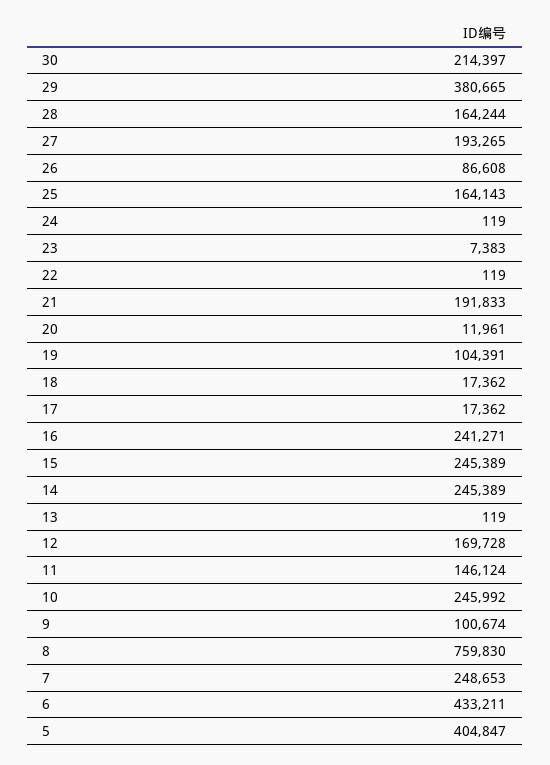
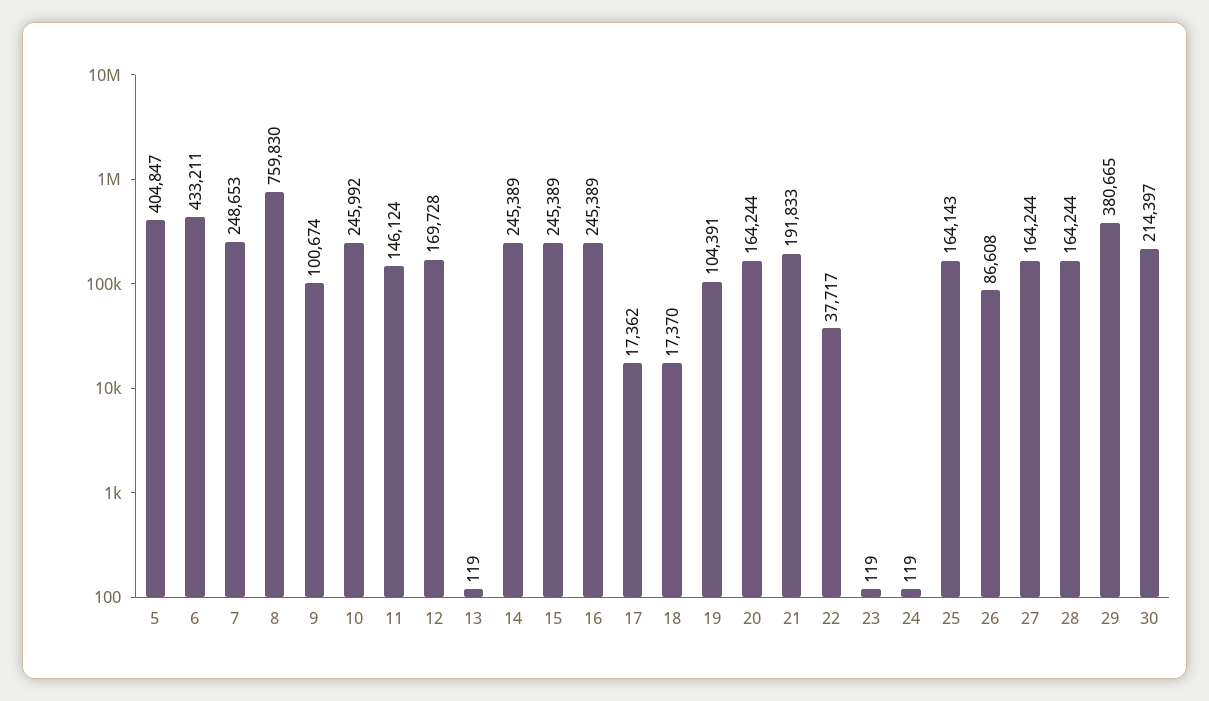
  {
    "30": 214397,
    "29": 380665,
    "28": 164244,
-   "27": 193265,
+   "27": 164244,
    "26": 86608,
    "25": 164143,
    "24": 119,
-   "23": 7383,
+   "23": 119,
-   "22": 119,
+   "22": 37717,
    "21": 191833,
-   "20": 11961,
+   "20": 164244,
    "19": 104391,
-   "18": 17362,
+   "18": 17370,
    "17": 17362,
-   "16": 241271,
+   "16": 245389,
    "15": 245389,
    "14": 245389,
    "13": 119,
    "12": 169728,
    "11": 146124,
    "10": 245992,
    "9": 100674,
    "8": 759830,
    "7": 248653,
    "6": 433211,
    "5": 404847
  }

